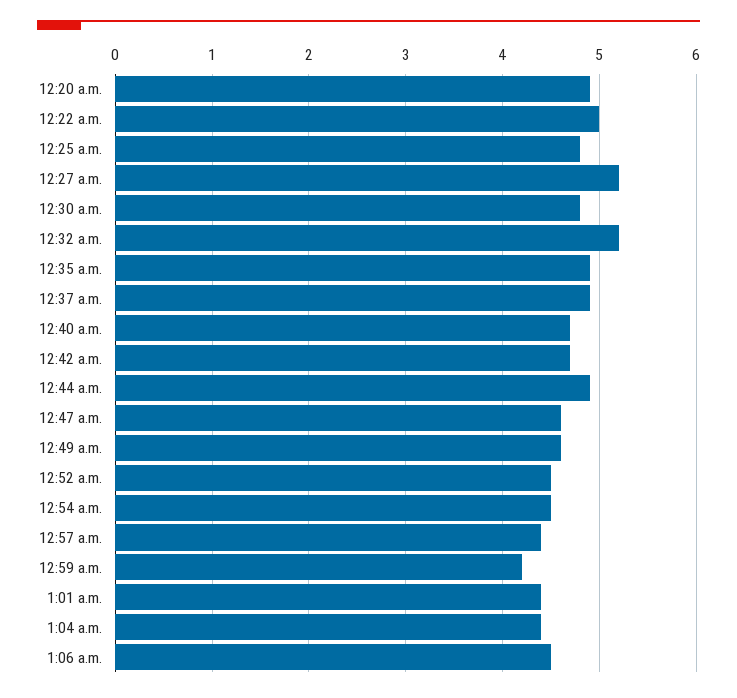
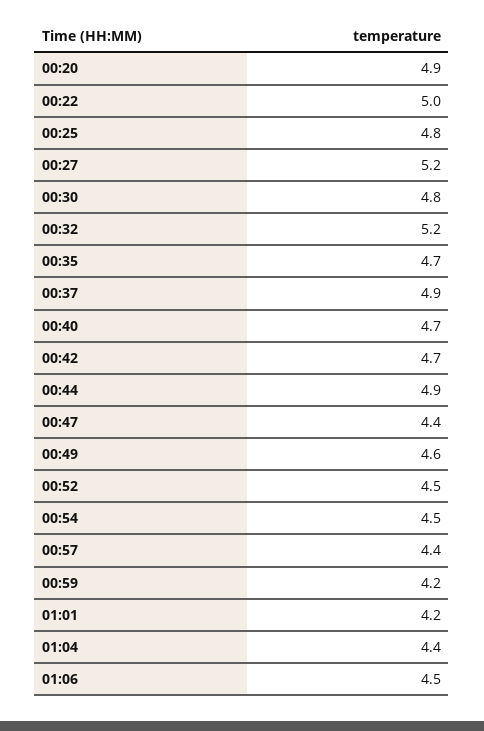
  {
    "12:20 a.m.": 4.9,
    "12:22 a.m.": 5,
    "12:25 a.m.": 4.8,
    "12:27 a.m.": 5.2,
    "12:30 a.m.": 4.8,
    "12:32 a.m.": 5.2,
-   "12:35 a.m.": 4.9,
+   "12:35 a.m.": 4.7,
    "12:37 a.m.": 4.9,
    "12:40 a.m.": 4.7,
    "12:42 a.m.": 4.7,
    "12:44 a.m.": 4.9,
-   "12:47 a.m.": 4.6,
+   "12:47 a.m.": 4.4,
    "12:49 a.m.": 4.6,
    "12:52 a.m.": 4.5,
    "12:54 a.m.": 4.5,
    "12:57 a.m.": 4.4,
    "12:59 a.m.": 4.2,
-   "1:01 a.m.": 4.4,
+   "1:01 a.m.": 4.2,
    "1:04 a.m.": 4.4,
    "1:06 a.m.": 4.5
  }

